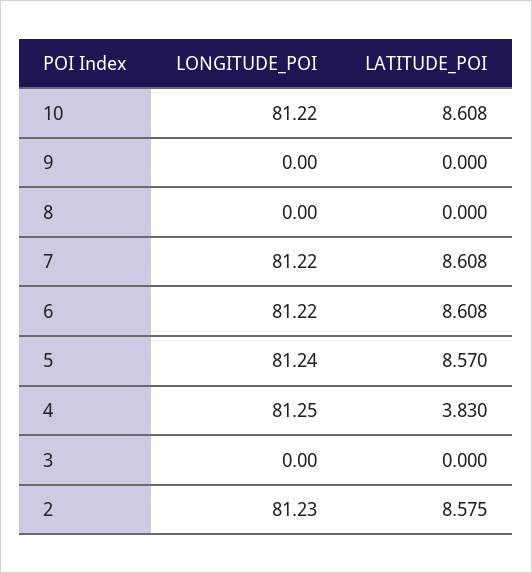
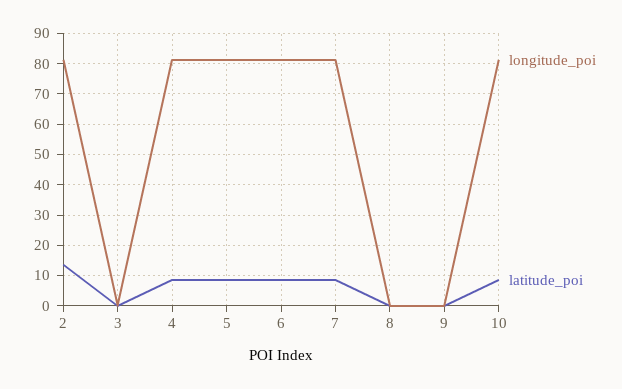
  {
    "LONGITUDE_POI": {
      "10": 81.22,
      "9": 0,
      "8": 0,
      "7": 81.22,
      "6": 81.22,
      "5": 81.24,
      "4": 81.25,
      "3": 0,
      "2": 81.23
    },
    "LATITUDE_POI": {
      "10": 8.608,
      "9": 0,
      "8": 0,
      "7": 8.608,
      "6": 8.608,
      "5": 8.57,
-     "4": 3.83,
+     "4": 8,
      "3": 0,
-     "2": 8.575
+     "2": 14
    }
  }

